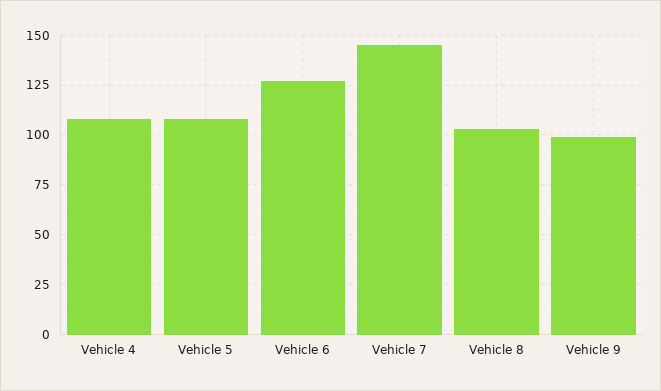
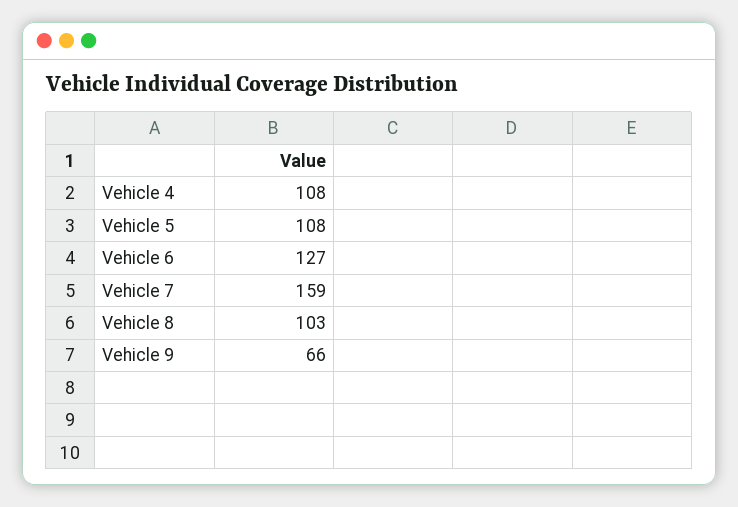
  {
    "Vehicle 4": 108,
    "Vehicle 5": 108,
    "Vehicle 6": 127,
-   "Vehicle 7": 145,
+   "Vehicle 7": 159,
    "Vehicle 8": 103,
-   "Vehicle 9": 100
+   "Vehicle 9": 66
  }

